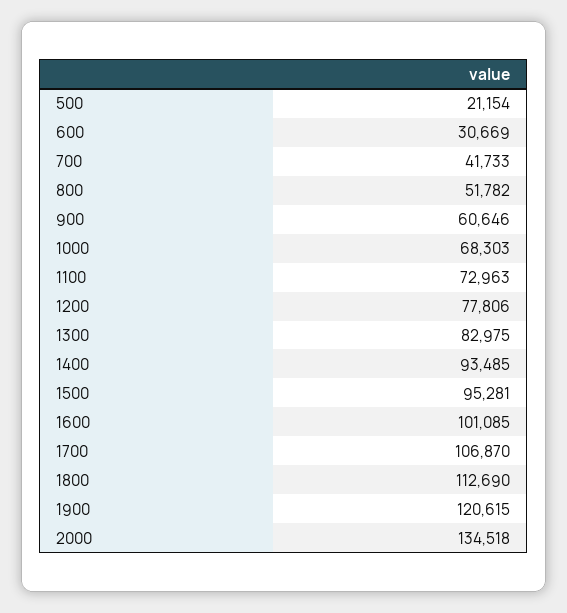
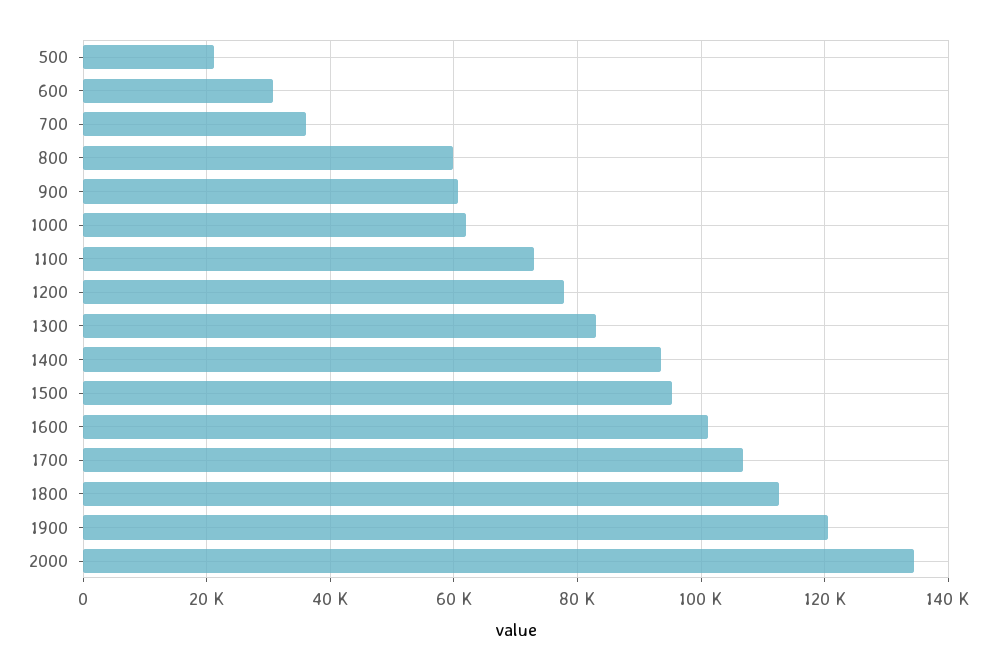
  {
    "500": 21154,
    "600": 30669,
-   "700": 41733,
+   "700": 36000,
-   "800": 51782,
+   "800": 60000,
    "900": 60646,
-   "1000": 68303,
+   "1000": 62000,
    "1100": 72963,
    "1200": 77806,
    "1300": 82975,
    "1400": 93485,
    "1500": 95281,
    "1600": 101085,
    "1700": 106870,
    "1800": 112690,
    "1900": 120615,
    "2000": 134518
  }

